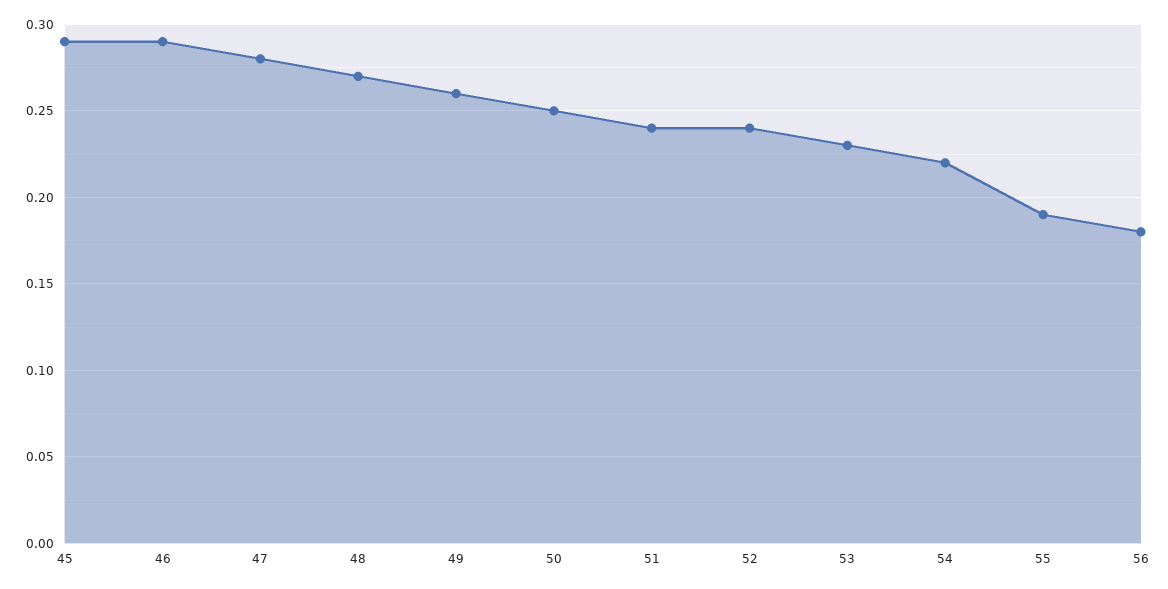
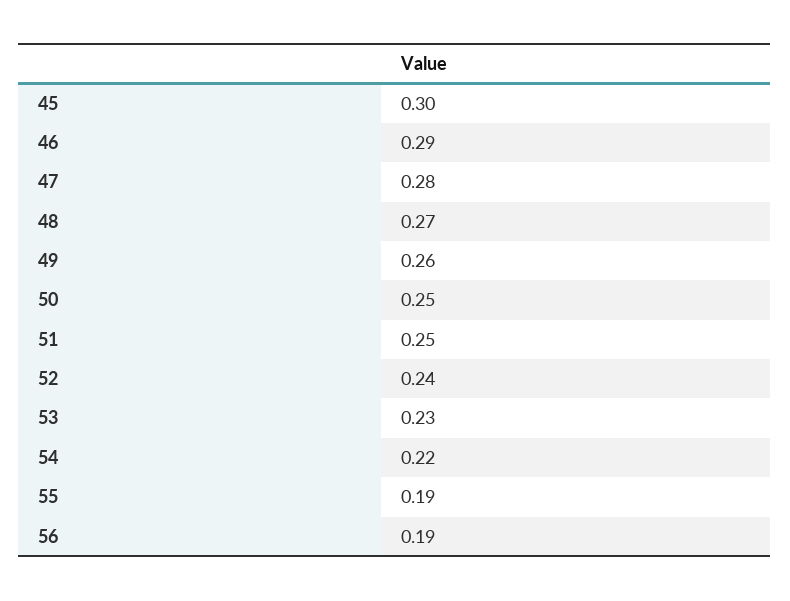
  {
-   "45": 0.29,
+   "45": 0.3,
    "46": 0.29,
    "47": 0.28,
    "48": 0.27,
    "49": 0.26,
    "50": 0.25,
-   "51": 0.24,
+   "51": 0.25,
    "52": 0.24,
    "53": 0.23,
    "54": 0.22,
    "55": 0.19,
-   "56": 0.18
+   "56": 0.19
  }

